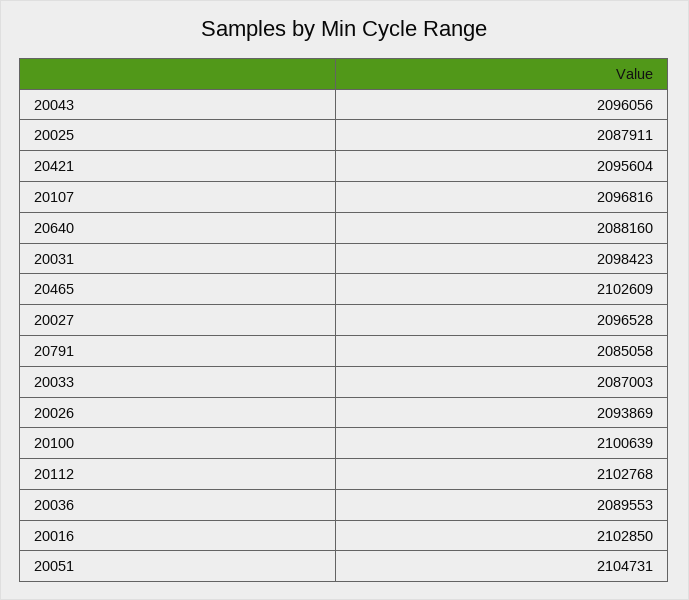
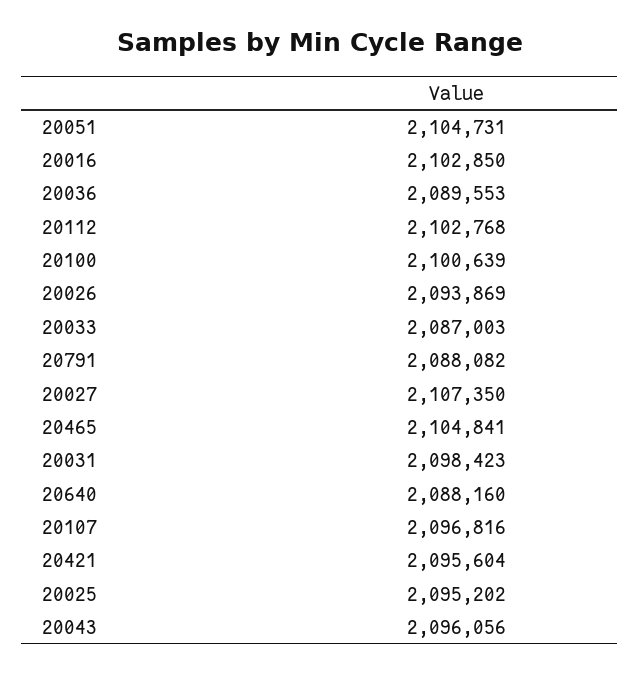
  {
    "20043": 2096056,
-   "20025": 2087911,
+   "20025": 2095202,
    "20421": 2095604,
    "20107": 2096816,
    "20640": 2088160,
    "20031": 2098423,
-   "20465": 2102609,
+   "20465": 2104841,
-   "20027": 2096528,
+   "20027": 2107350,
-   "20791": 2085058,
+   "20791": 2088082,
    "20033": 2087003,
    "20026": 2093869,
    "20100": 2100639,
    "20112": 2102768,
    "20036": 2089553,
    "20016": 2102850,
    "20051": 2104731
  }

